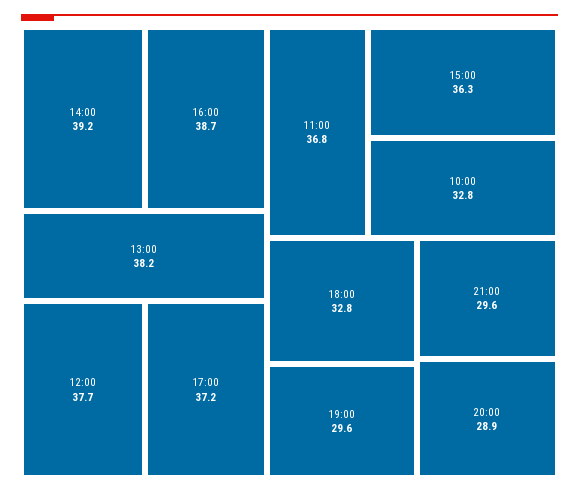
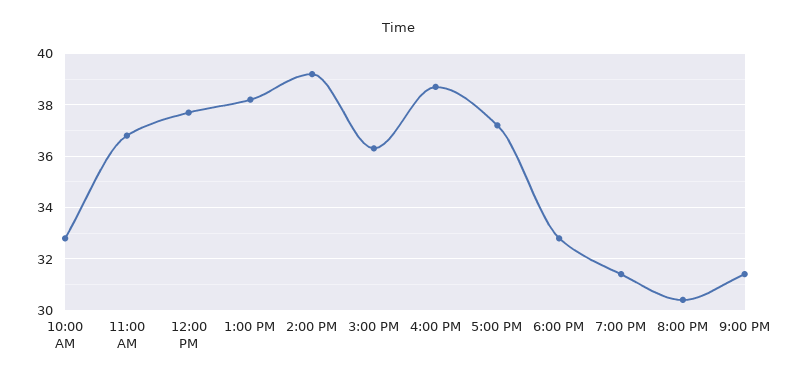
  {
    "14:00": 39.2,
    "16:00": 38.7,
    "13:00": 38.2,
    "12:00": 37.7,
    "17:00": 37.2,
    "11:00": 36.8,
    "15:00": 36.3,
    "10:00": 32.8,
    "18:00": 32.8,
-   "19:00": 29.6,
+   "19:00": 31.5,
-   "21:00": 29.6,
+   "21:00": 31.5,
-   "20:00": 28.9
+   "20:00": 30.5
  }

